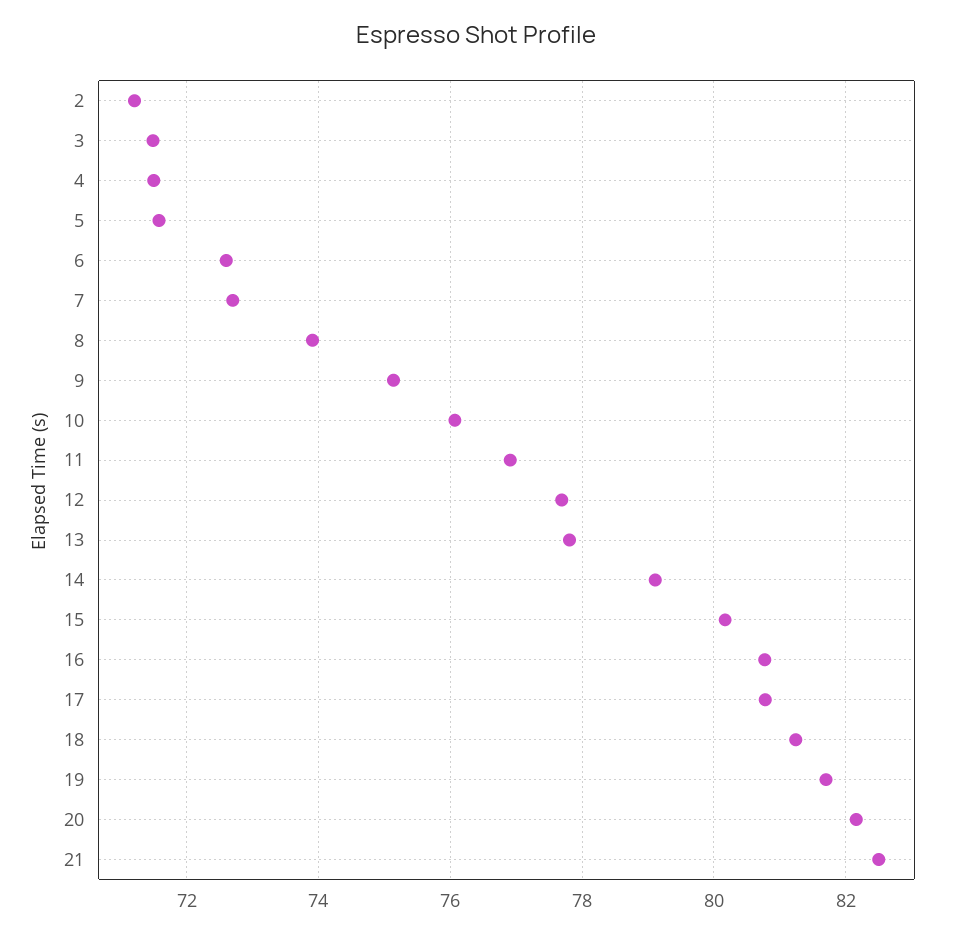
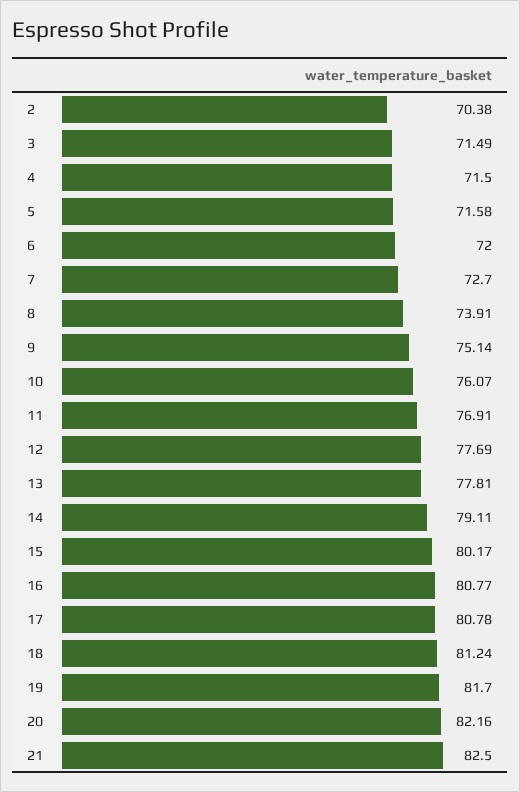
  {
-   "2": 71.2,
+   "2": 70.38,
    "3": 71.49,
    "4": 71.5,
    "5": 71.58,
-   "6": 72.6,
+   "6": 72,
    "7": 72.7,
    "8": 73.91,
    "9": 75.14,
    "10": 76.07,
    "11": 76.91,
    "12": 77.69,
    "13": 77.81,
    "14": 79.11,
    "15": 80.17,
    "16": 80.77,
    "17": 80.78,
    "18": 81.24,
    "19": 81.7,
    "20": 82.16,
    "21": 82.5
  }

